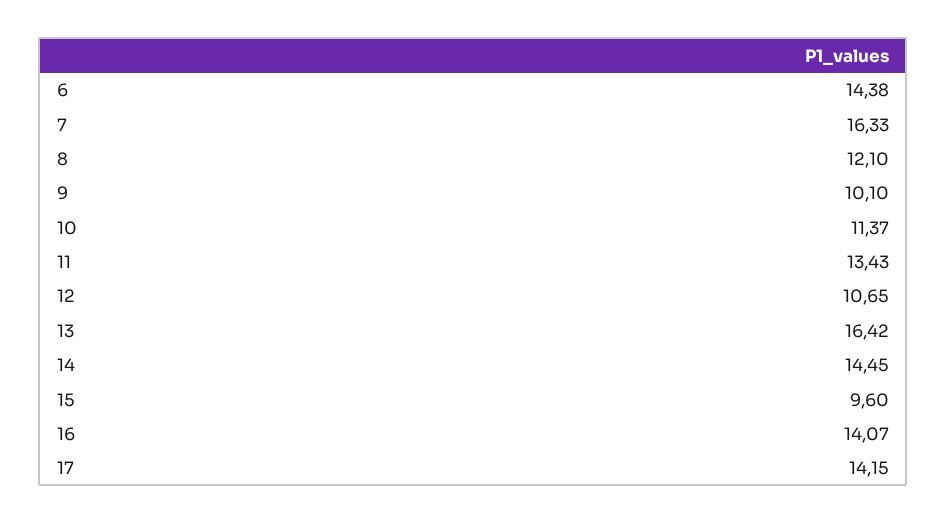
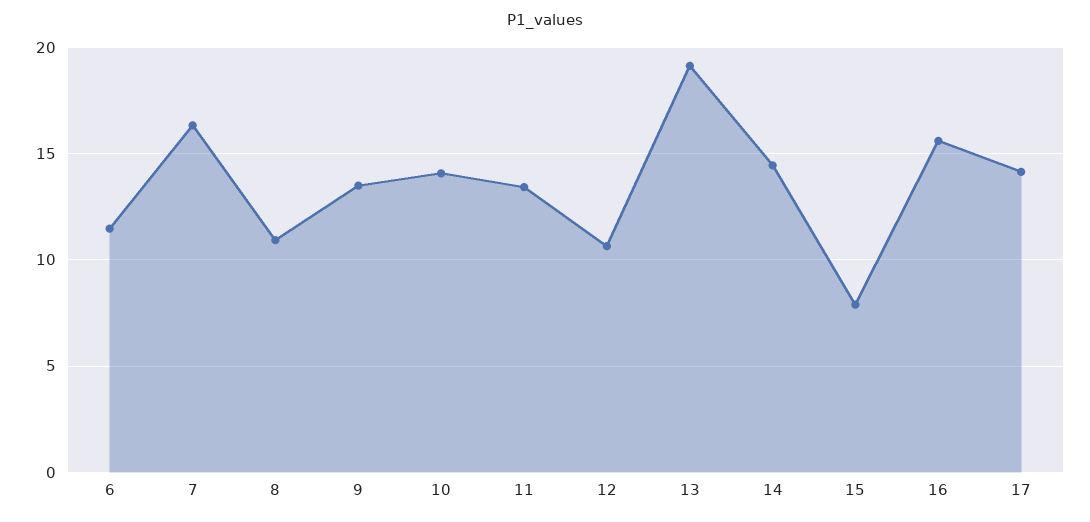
  {
-   "6": 14.38,
+   "6": 11.5,
    "7": 16.33,
-   "8": 12.1,
+   "8": 11,
-   "9": 10.1,
+   "9": 13.5,
-   "10": 11.37,
+   "10": 14,
    "11": 13.43,
    "12": 10.65,
-   "13": 16.42,
+   "13": 19,
    "14": 14.45,
-   "15": 9.6,
+   "15": 8,
-   "16": 14.07,
+   "16": 15.5,
    "17": 14.15
  }

